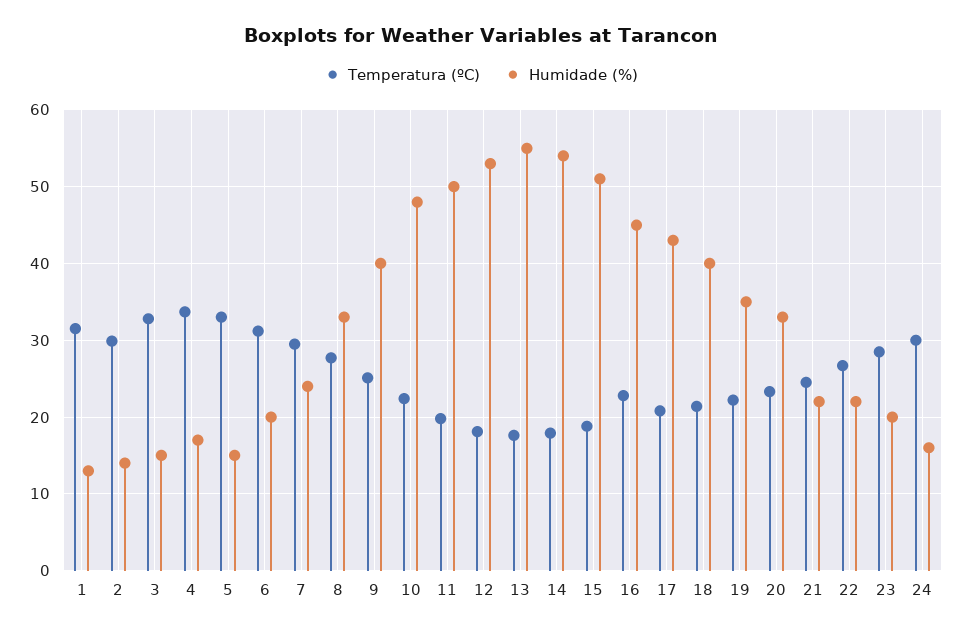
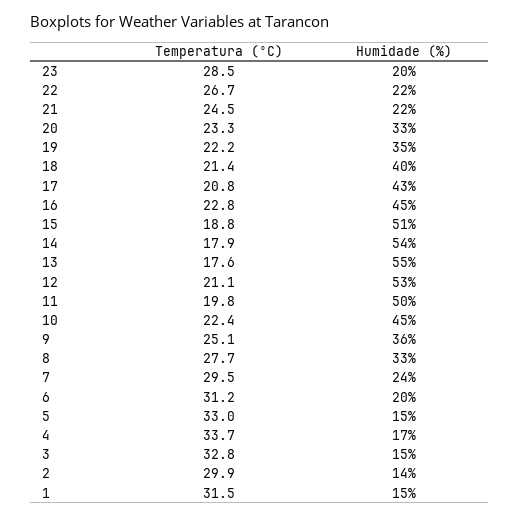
  {
    "Temperatura (ºC)": {
      "1": 31.5,
      "2": 29.9,
      "3": 32.8,
      "4": 33.7,
      "5": 33,
      "6": 31.2,
      "7": 29.5,
      "8": 27.7,
      "9": 25.1,
      "10": 22.4,
      "11": 19.8,
-     "12": 18,
+     "12": 21.1,
      "13": 17.6,
      "14": 17.9,
      "15": 18.8,
      "16": 22.8,
      "17": 20.8,
      "18": 21.4,
      "19": 22.2,
      "20": 23.3,
      "21": 24.5,
      "22": 26.7,
-     "23": 28.5,
+     "23": 28.5
-     "24": 30
    },
    "Humidade (%)": {
-     "1": 13,
+     "1": 15,
      "2": 14,
      "3": 15,
      "4": 17,
      "5": 15,
      "6": 20,
      "7": 24,
      "8": 33,
-     "9": 40,
+     "9": 36,
-     "10": 48,
+     "10": 45,
      "11": 50,
      "12": 53,
      "13": 55,
      "14": 54,
      "15": 51,
      "16": 45,
      "17": 43,
      "18": 40,
      "19": 35,
      "20": 33,
      "21": 22,
      "22": 22,
-     "23": 20,
+     "23": 20
-     "24": 16
    }
  }

